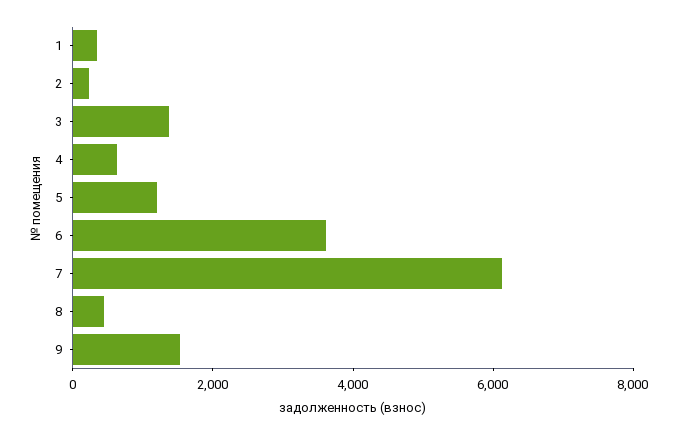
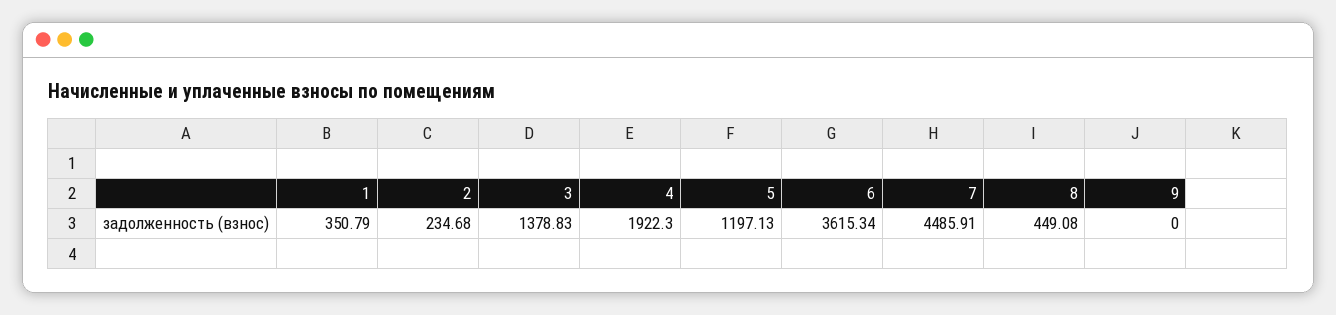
  {
    "1": 350.79,
    "2": 234.68,
    "3": 1378.83,
-   "4": 500,
+   "4": 1922.3,
    "5": 1197.13,
    "6": 3615.34,
-   "7": 6000,
+   "7": 4485.91,
    "8": 449.08,
-   "9": 1500
+   "9": 0
  }

